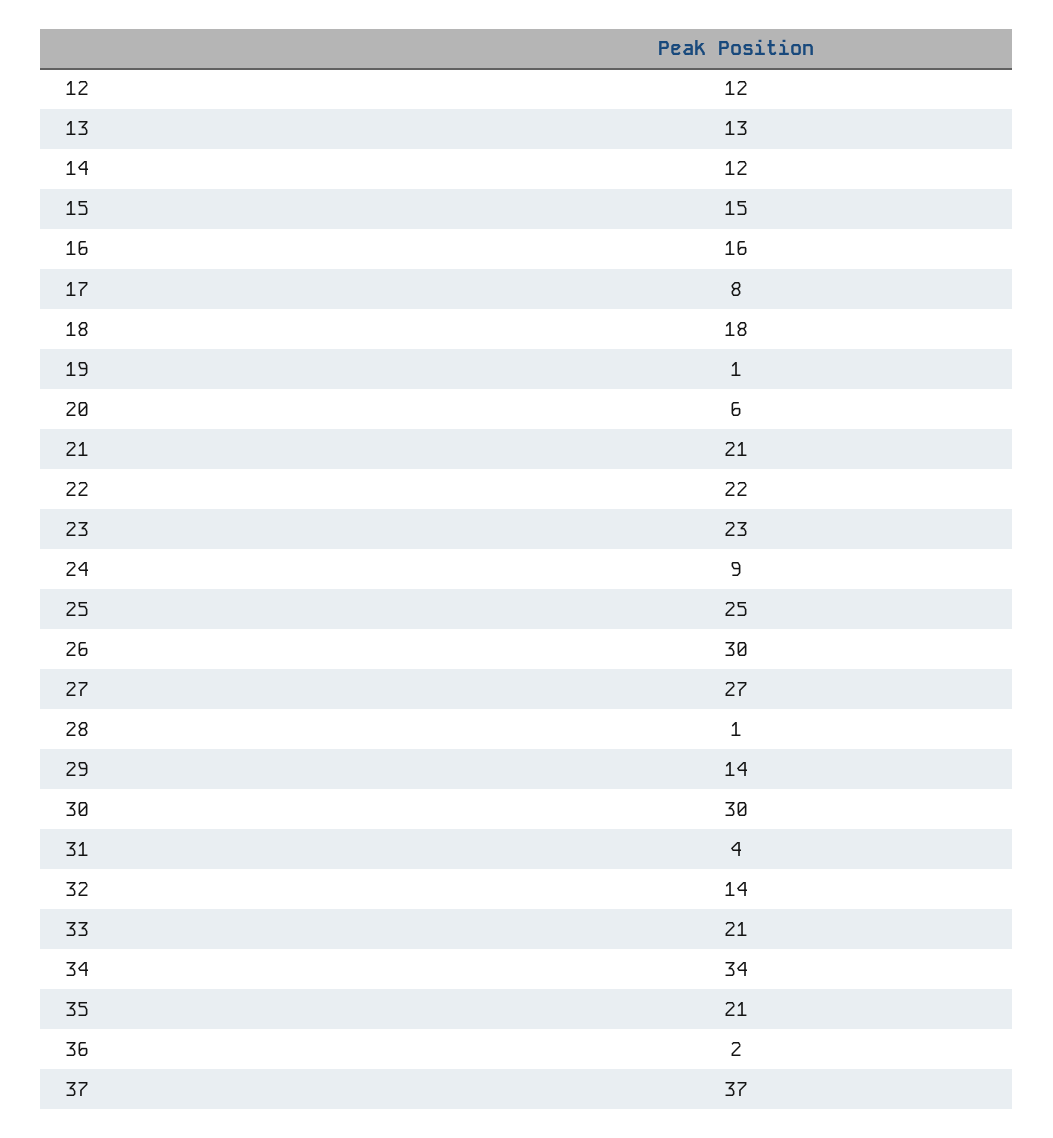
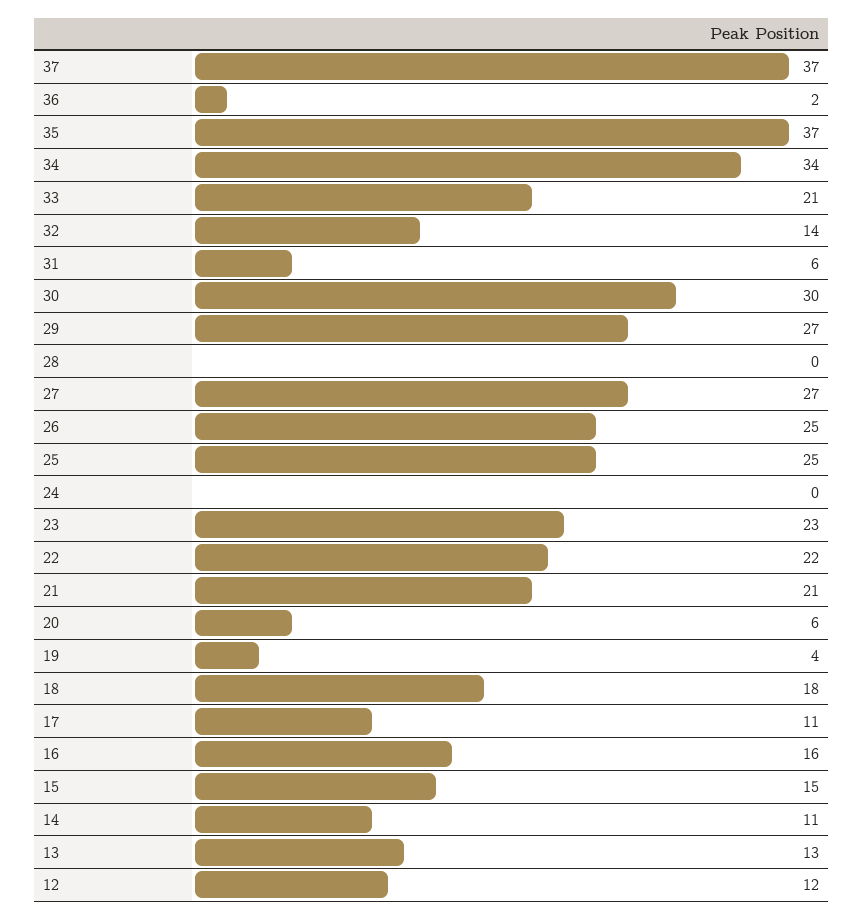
  {
    "12": 12,
    "13": 13,
-   "14": 12,
+   "14": 11,
    "15": 15,
    "16": 16,
-   "17": 8,
+   "17": 11,
    "18": 18,
-   "19": 1,
+   "19": 4,
    "20": 6,
    "21": 21,
    "22": 22,
    "23": 23,
-   "24": 9,
+   "24": 0,
    "25": 25,
-   "26": 30,
+   "26": 25,
    "27": 27,
-   "28": 1,
+   "28": 0,
-   "29": 14,
+   "29": 27,
    "30": 30,
-   "31": 4,
+   "31": 6,
    "32": 14,
    "33": 21,
    "34": 34,
-   "35": 21,
+   "35": 37,
    "36": 2,
    "37": 37
  }

